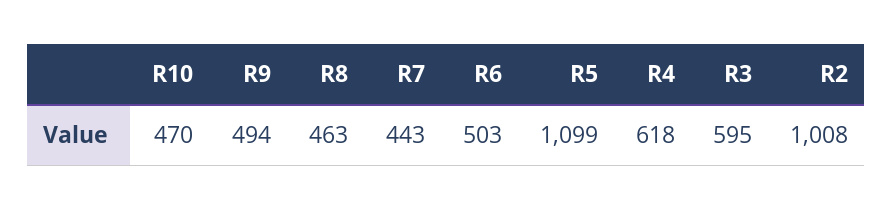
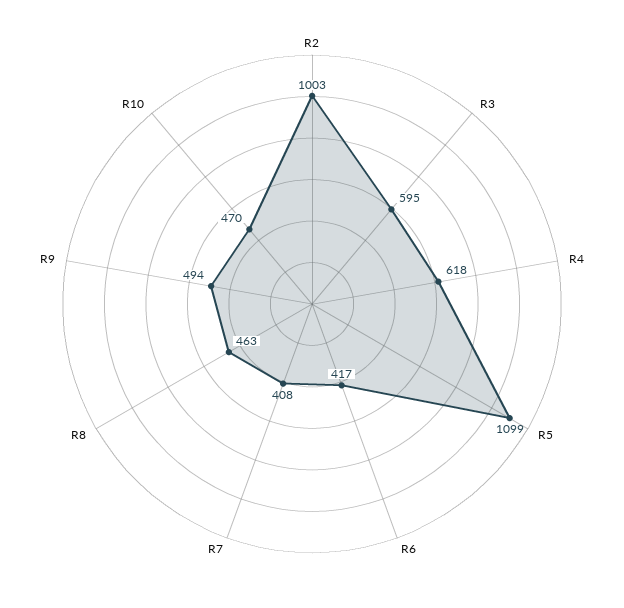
  {
    "R10": 470,
    "R9": 494,
    "R8": 463,
-   "R7": 443,
+   "R7": 408,
-   "R6": 503,
+   "R6": 417,
    "R5": 1099,
    "R4": 618,
    "R3": 595,
-   "R2": 1008
+   "R2": 1003
  }

